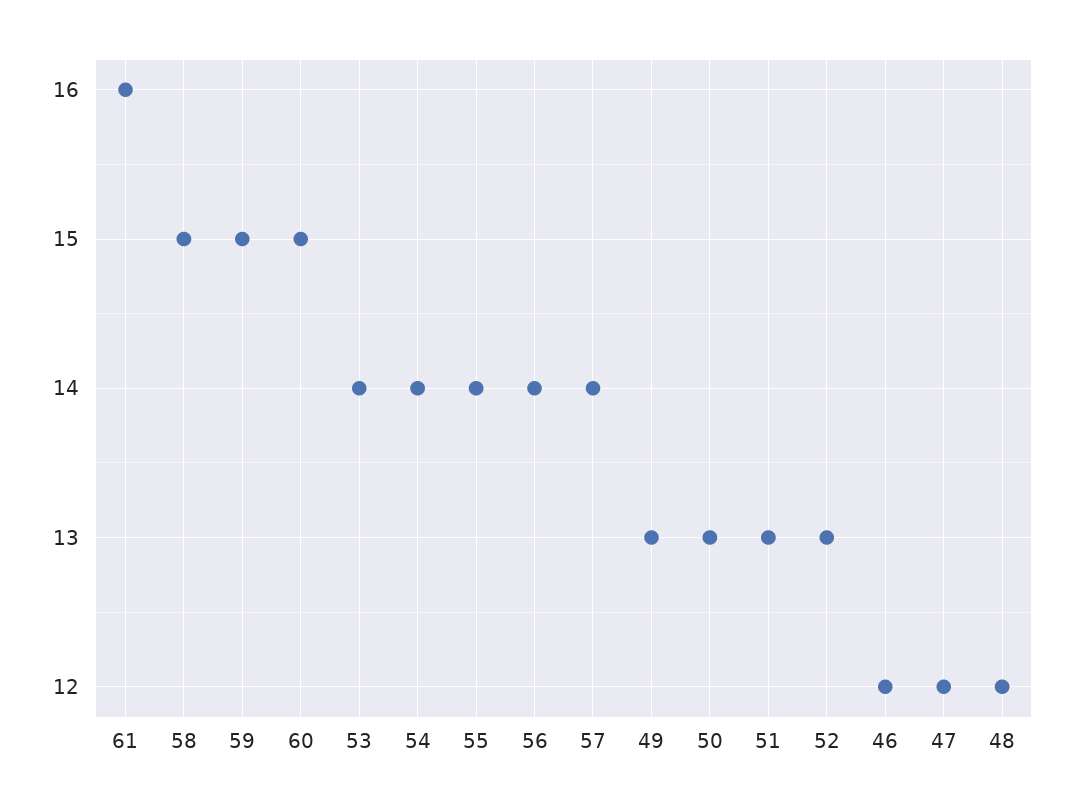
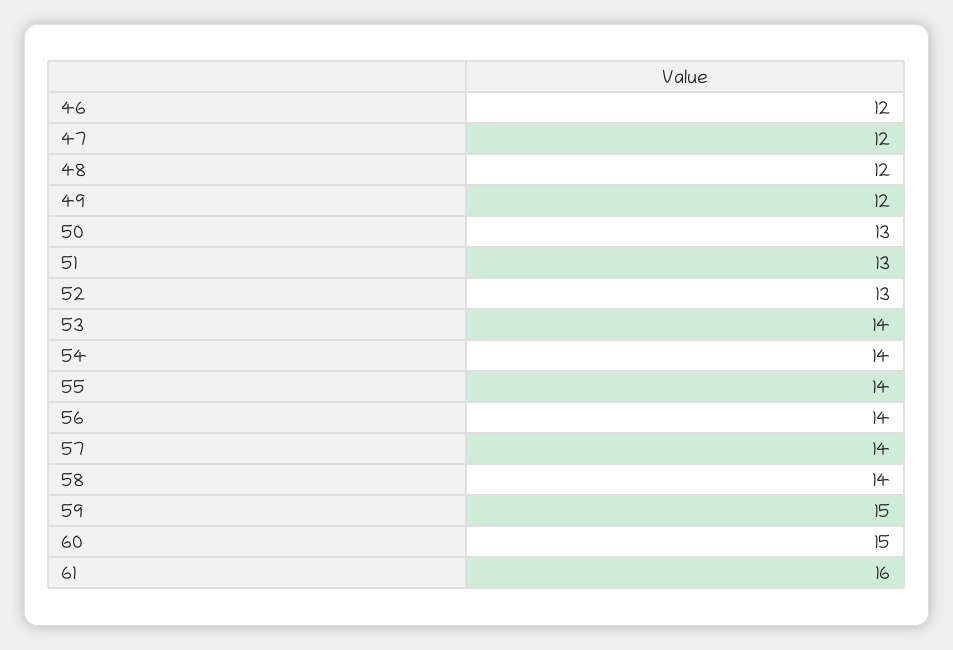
  {
    "61": 16,
-   "58": 15,
+   "58": 14,
    "59": 15,
    "60": 15,
    "53": 14,
    "54": 14,
    "55": 14,
    "56": 14,
    "57": 14,
-   "49": 13,
+   "49": 12,
    "50": 13,
    "51": 13,
    "52": 13,
    "46": 12,
    "47": 12,
    "48": 12
  }

